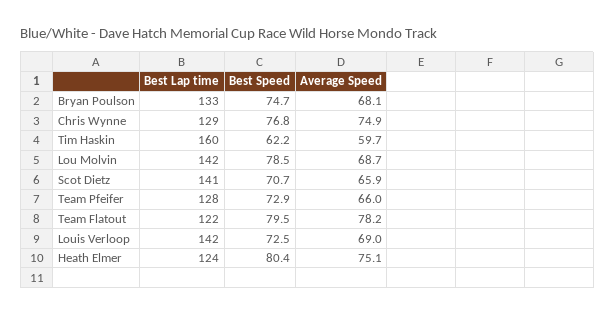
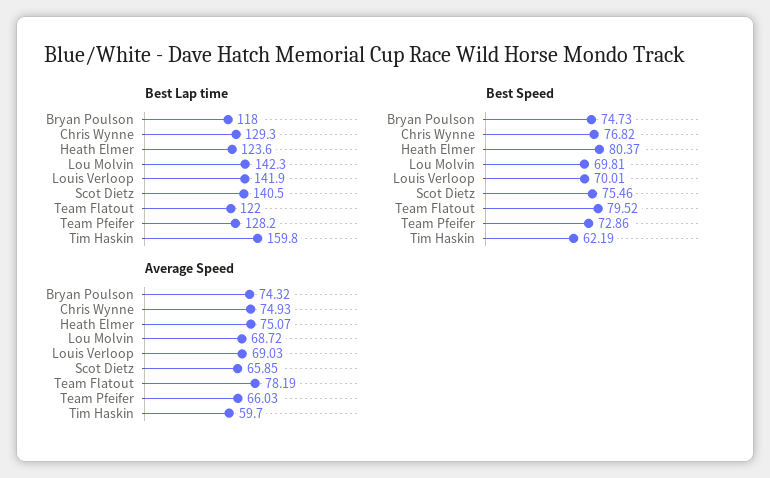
  {
    "Best Lap time": {
-     "Bryan Poulson": 133,
+     "Bryan Poulson": 118,
      "Chris Wynne": 129.3,
      "Tim Haskin": 159.8,
      "Lou Molvin": 142.3,
      "Scot Dietz": 140.5,
      "Team Pfeifer": 128.2,
      "Team Flatout": 122,
      "Louis Verloop": 141.9,
      "Heath Elmer": 123.6
    },
    "Best Speed": {
      "Bryan Poulson": 74.73,
      "Chris Wynne": 76.82,
      "Tim Haskin": 62.19,
-     "Lou Molvin": 78.5,
+     "Lou Molvin": 69.81,
-     "Scot Dietz": 70.7,
+     "Scot Dietz": 75.46,
      "Team Pfeifer": 72.86,
      "Team Flatout": 79.52,
-     "Louis Verloop": 72.5,
+     "Louis Verloop": 70.01,
      "Heath Elmer": 80.37
    },
    "Average Speed": {
-     "Bryan Poulson": 68.1,
+     "Bryan Poulson": 74.32,
      "Chris Wynne": 74.93,
      "Tim Haskin": 59.7,
      "Lou Molvin": 68.72,
      "Scot Dietz": 65.85,
      "Team Pfeifer": 66.03,
      "Team Flatout": 78.19,
      "Louis Verloop": 69.03,
      "Heath Elmer": 75.07
    }
  }

